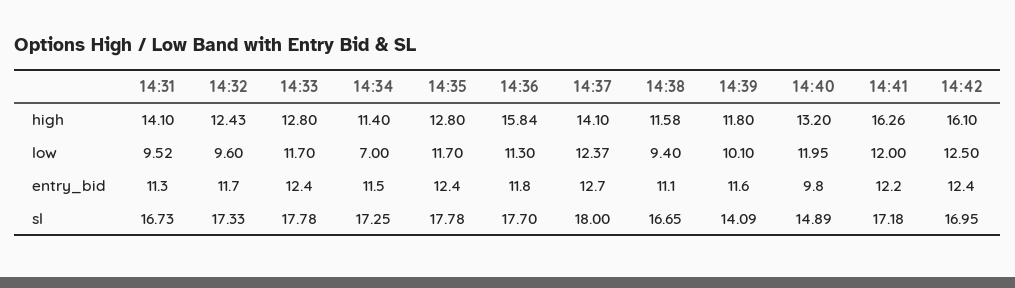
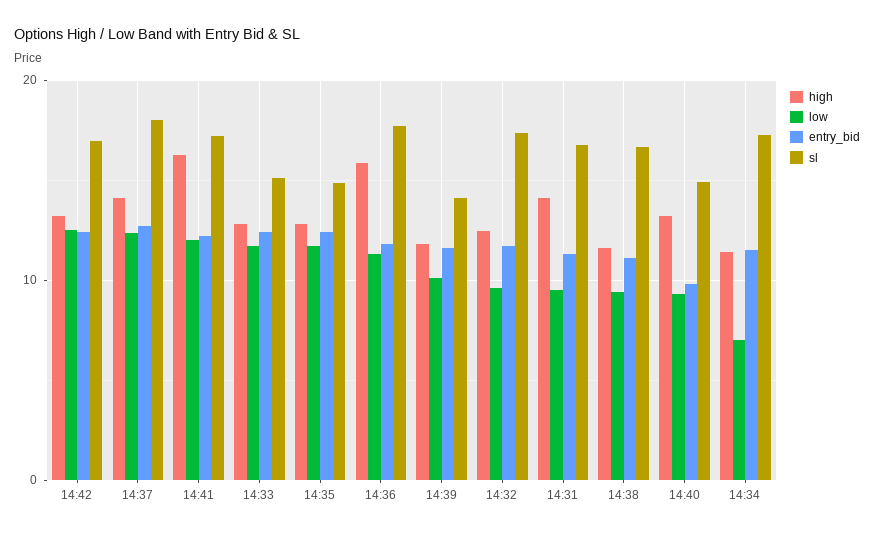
  {
    "high": {
      "14:31": 14.1,
      "14:32": 12.43,
      "14:33": 12.8,
      "14:34": 11.4,
      "14:35": 12.8,
      "14:36": 15.84,
      "14:37": 14.1,
      "14:38": 11.58,
      "14:39": 11.8,
      "14:40": 13.2,
      "14:41": 16.26,
-     "14:42": 16.1
+     "14:42": 13
    },
    "low": {
      "14:31": 9.52,
      "14:32": 9.6,
      "14:33": 11.7,
      "14:34": 7,
      "14:35": 11.7,
      "14:36": 11.3,
      "14:37": 12.37,
      "14:38": 9.4,
      "14:39": 10.1,
-     "14:40": 11.95,
+     "14:40": 9,
      "14:41": 12,
      "14:42": 12.5
    },
    "entry_bid": {
      "14:31": 11.3,
      "14:32": 11.7,
      "14:33": 12.4,
      "14:34": 11.5,
      "14:35": 12.4,
      "14:36": 11.8,
      "14:37": 12.7,
      "14:38": 11.1,
      "14:39": 11.6,
      "14:40": 9.8,
      "14:41": 12.2,
      "14:42": 12.4
    },
    "sl": {
      "14:31": 16.73,
      "14:32": 17.33,
-     "14:33": 17.78,
+     "14:33": 15,
      "14:34": 17.25,
-     "14:35": 17.78,
+     "14:35": 15,
      "14:36": 17.7,
      "14:37": 18,
      "14:38": 16.65,
      "14:39": 14.09,
      "14:40": 14.89,
      "14:41": 17.18,
      "14:42": 16.95
    }
  }

